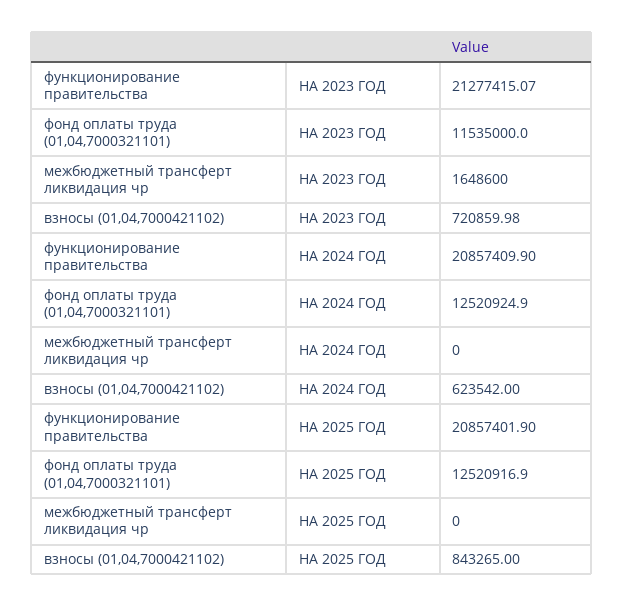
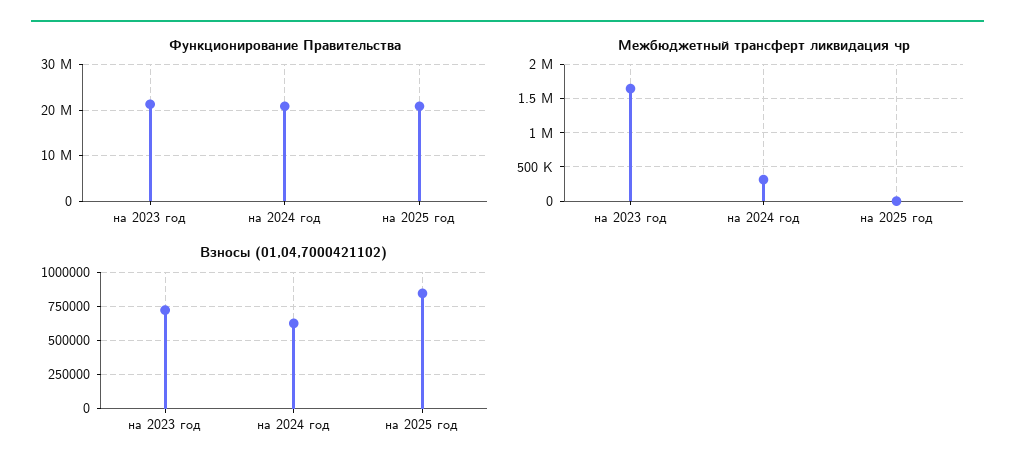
  {
    "функционирование правительства": {
      "НА 2023 ГОД": 21277415.07,
      "НА 2024 ГОД": 20857409.9,
      "НА 2025 ГОД": 20857401.9
    },
-   "фонд оплаты труда (01,04,7000321101)": {
-     "НА 2023 ГОД": 11535000,
-     "НА 2024 ГОД": 12520924.9,
-     "НА 2025 ГОД": 12520916.9
-   },
    "межбюджетный трансферт ликвидация чр": {
      "НА 2023 ГОД": 1648600,
-     "НА 2024 ГОД": 0,
+     "НА 2024 ГОД": 300000,
      "НА 2025 ГОД": 0
    },
    "взносы (01,04,7000421102)": {
      "НА 2023 ГОД": 720859.98,
      "НА 2024 ГОД": 623542,
      "НА 2025 ГОД": 843265
    }
  }

